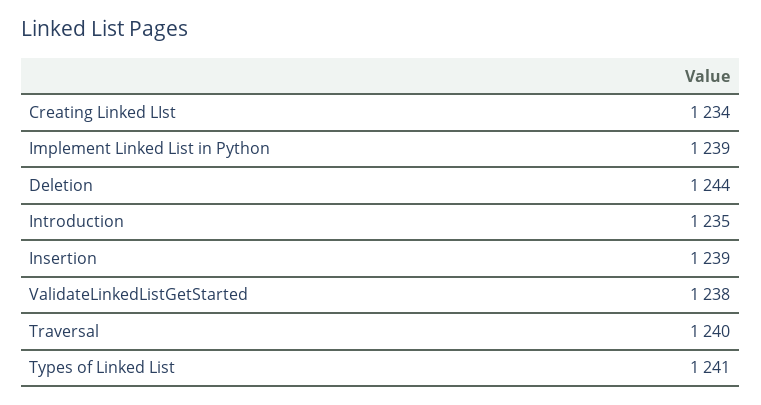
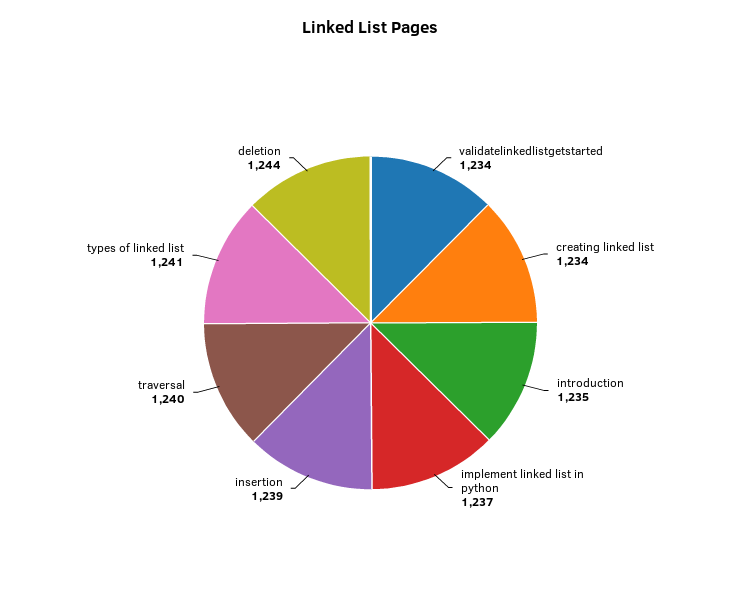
  {
    "Creating Linked LIst": 1234,
-   "Implement Linked List in Python": 1239,
+   "Implement Linked List in Python": 1237,
    "Deletion": 1244,
    "Introduction": 1235,
    "Insertion": 1239,
-   "ValidateLinkedListGetStarted": 1238,
+   "ValidateLinkedListGetStarted": 1234,
    "Traversal": 1240,
    "Types of Linked List": 1241
  }

